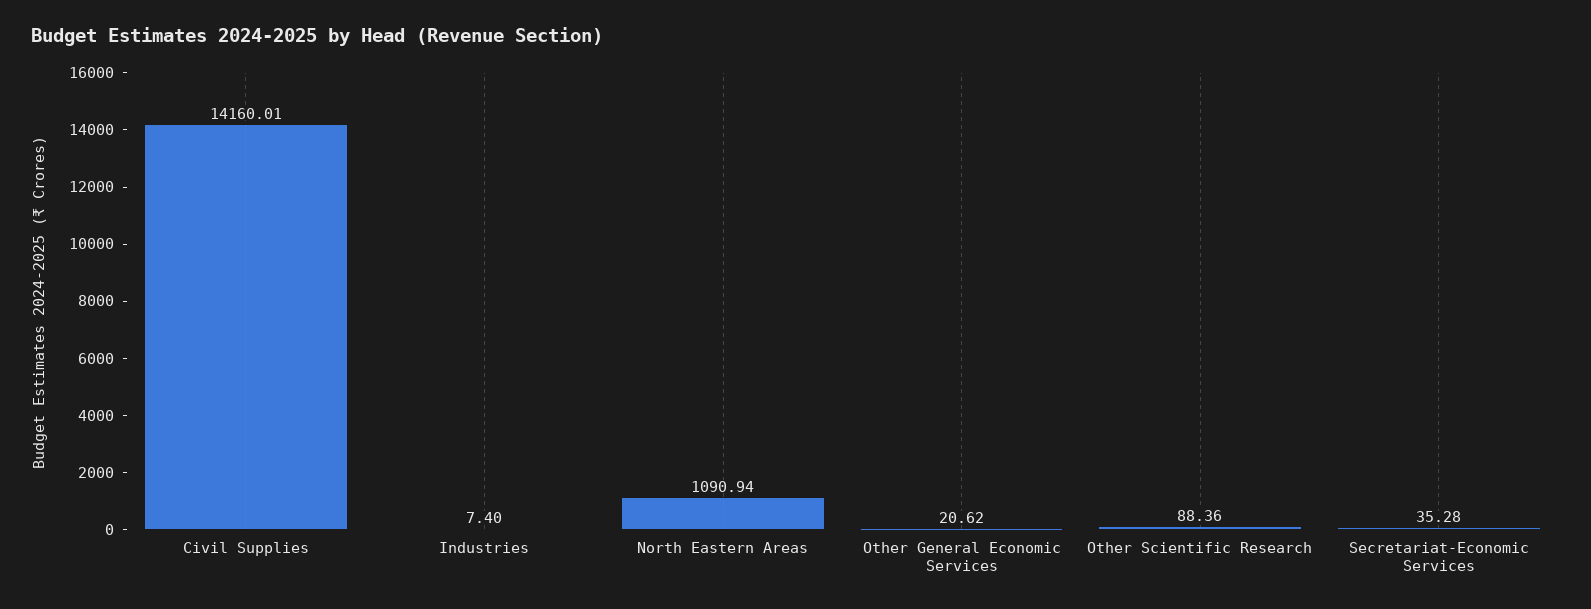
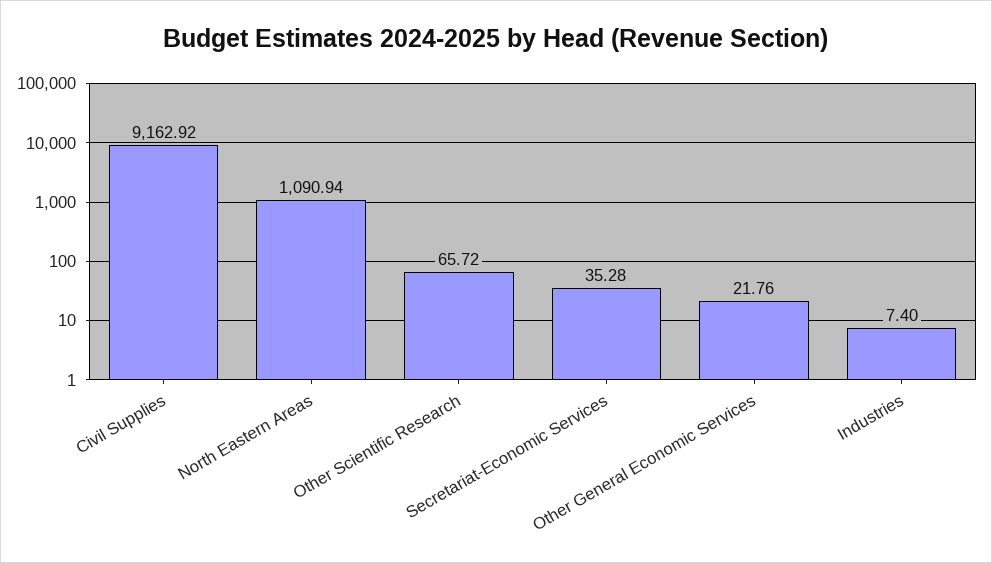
  {
-   "Civil Supplies": 14160.01,
+   "Civil Supplies": 9162.92,
    "Industries": 7.4,
    "North Eastern Areas": 1090.94,
-   "Other General Economic Services": 20.62,
+   "Other General Economic Services": 21.76,
-   "Other Scientific Research": 88.36,
+   "Other Scientific Research": 65.72,
    "Secretariat-Economic Services": 35.28
  }

